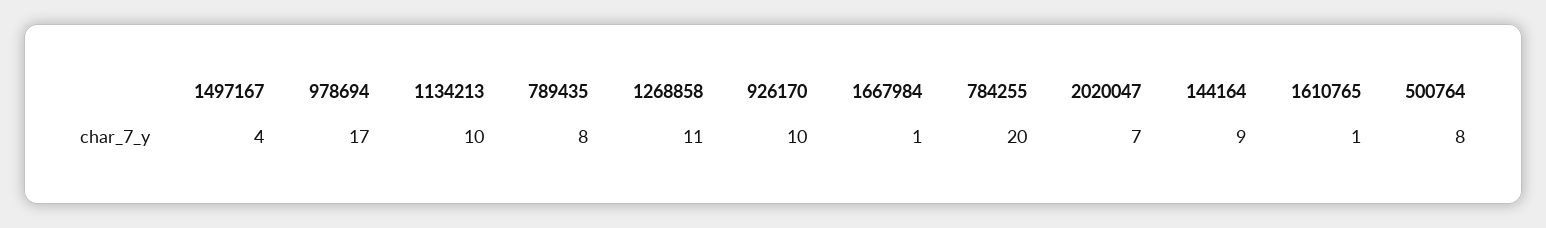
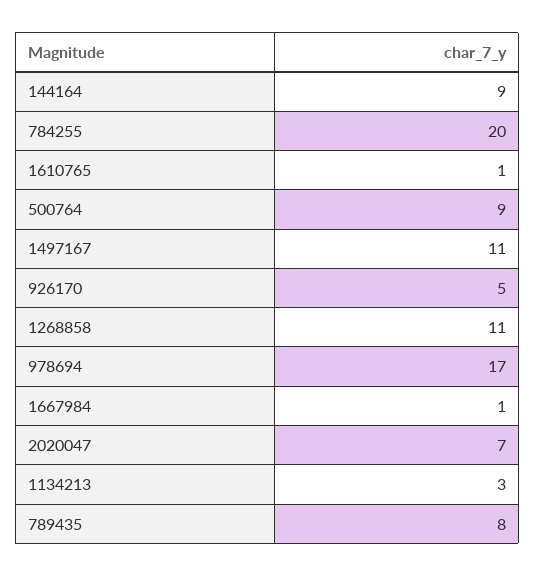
  {
-   "1497167": 4,
+   "1497167": 11,
    "978694": 17,
-   "1134213": 10,
+   "1134213": 3,
    "789435": 8,
    "1268858": 11,
-   "926170": 10,
+   "926170": 5,
    "1667984": 1,
    "784255": 20,
    "2020047": 7,
    "144164": 9,
    "1610765": 1,
-   "500764": 8
+   "500764": 9
  }

